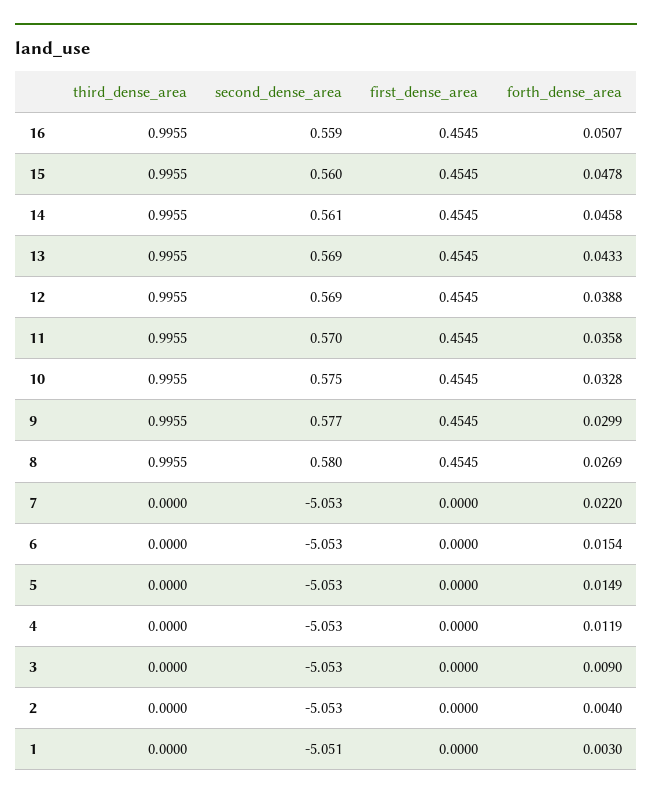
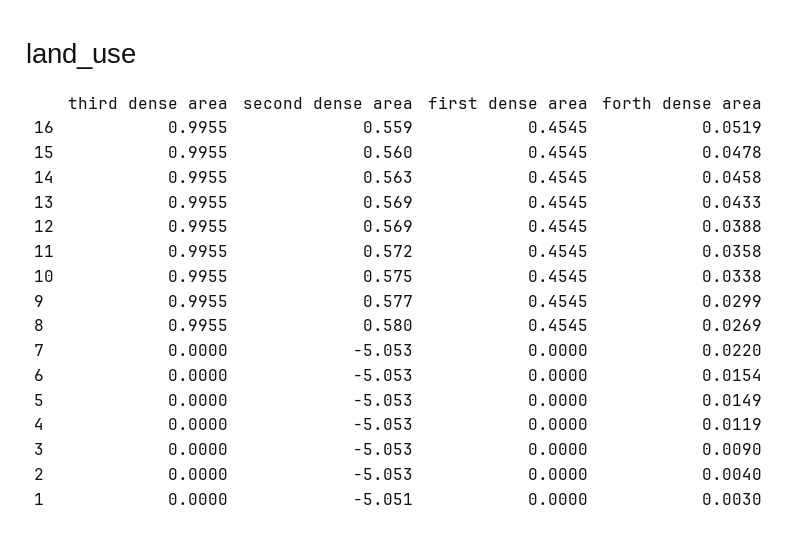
  {
    "third_dense_area": {
      "16": 0.9955,
      "15": 0.9955,
      "14": 0.9955,
      "13": 0.9955,
      "12": 0.9955,
      "11": 0.9955,
      "10": 0.9955,
      "9": 0.9955,
      "8": 0.9955,
      "7": 0,
      "6": 0,
      "5": 0,
      "4": 0,
      "3": 0,
      "2": 0,
      "1": 0
    },
    "second_dense_area": {
      "16": 0.559,
      "15": 0.56,
-     "14": 0.561,
+     "14": 0.563,
      "13": 0.569,
      "12": 0.569,
-     "11": 0.57,
+     "11": 0.572,
      "10": 0.575,
      "9": 0.577,
      "8": 0.58,
      "7": -5.053,
      "6": -5.053,
      "5": -5.053,
      "4": -5.053,
      "3": -5.053,
      "2": -5.053,
      "1": -5.051
    },
    "first_dense_area": {
      "16": 0.4545,
      "15": 0.4545,
      "14": 0.4545,
      "13": 0.4545,
      "12": 0.4545,
      "11": 0.4545,
      "10": 0.4545,
      "9": 0.4545,
      "8": 0.4545,
      "7": 0,
      "6": 0,
      "5": 0,
      "4": 0,
      "3": 0,
      "2": 0,
      "1": 0
    },
    "forth_dense_area": {
-     "16": 0.0507,
+     "16": 0.0519,
      "15": 0.0478,
      "14": 0.0458,
      "13": 0.0433,
      "12": 0.0388,
      "11": 0.0358,
-     "10": 0.0328,
+     "10": 0.0338,
      "9": 0.0299,
      "8": 0.0269,
      "7": 0.022,
      "6": 0.0154,
      "5": 0.0149,
      "4": 0.0119,
      "3": 0.009,
      "2": 0.004,
      "1": 0.003
    }
  }

